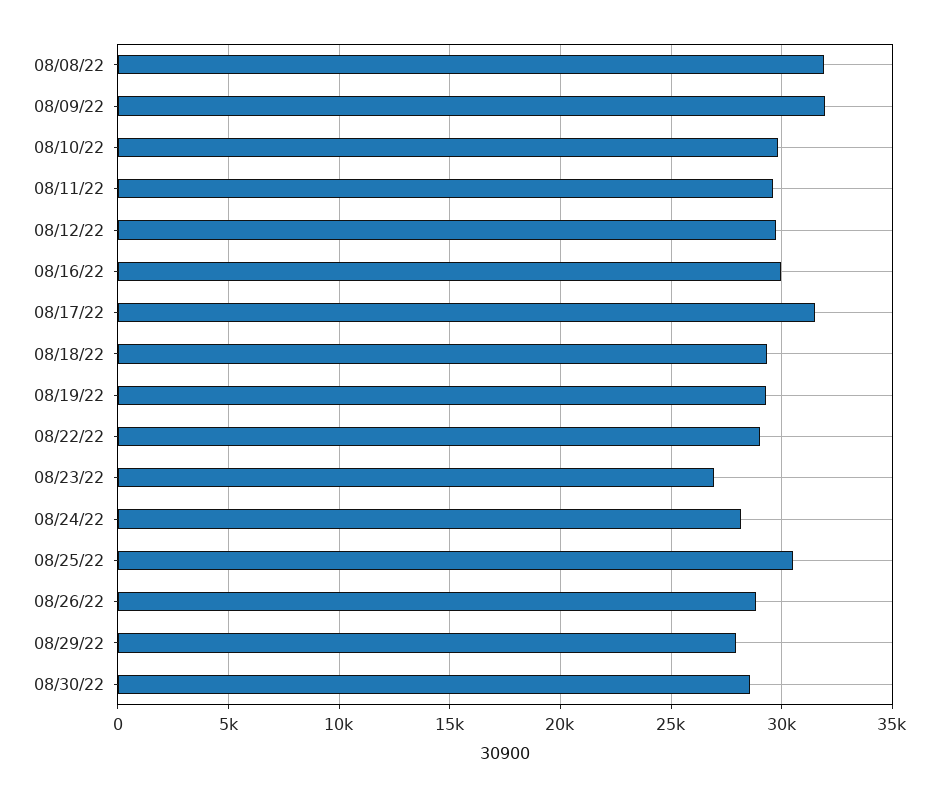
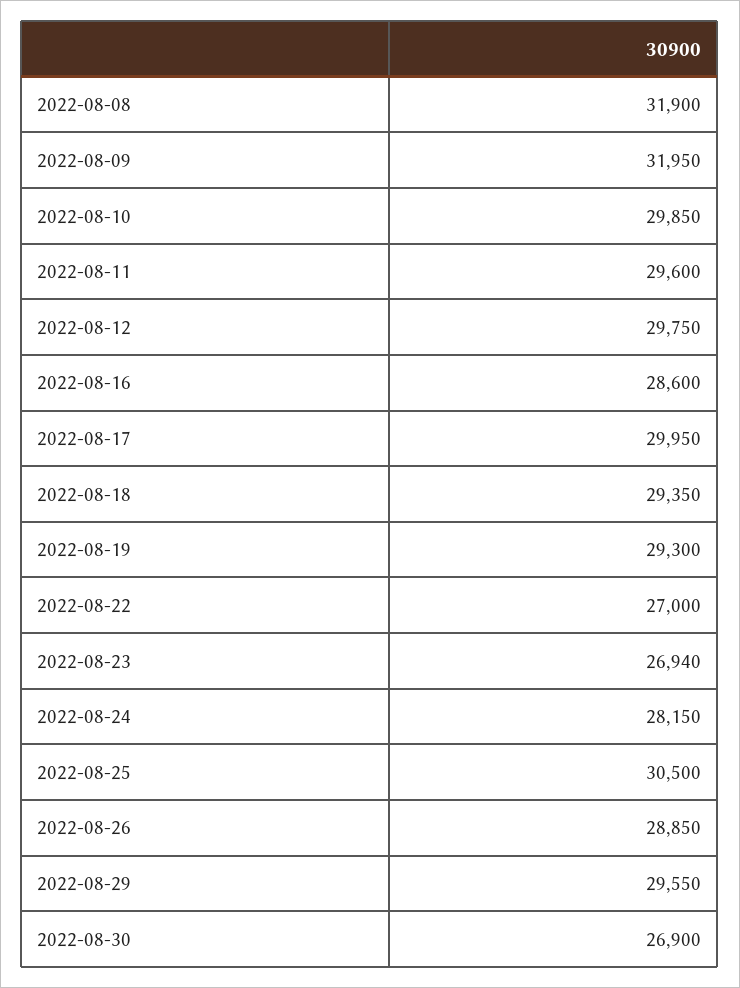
  {
    "08/08/22": 31900,
    "08/09/22": 31950,
    "08/10/22": 29850,
    "08/11/22": 29600,
    "08/12/22": 29750,
-   "08/16/22": 30000,
+   "08/16/22": 28600,
-   "08/17/22": 31500,
+   "08/17/22": 29950,
    "08/18/22": 29350,
    "08/19/22": 29300,
-   "08/22/22": 29000,
+   "08/22/22": 27000,
    "08/23/22": 26940,
    "08/24/22": 28150,
    "08/25/22": 30500,
    "08/26/22": 28850,
-   "08/29/22": 28000,
+   "08/29/22": 29550,
-   "08/30/22": 28500
+   "08/30/22": 26900
  }

